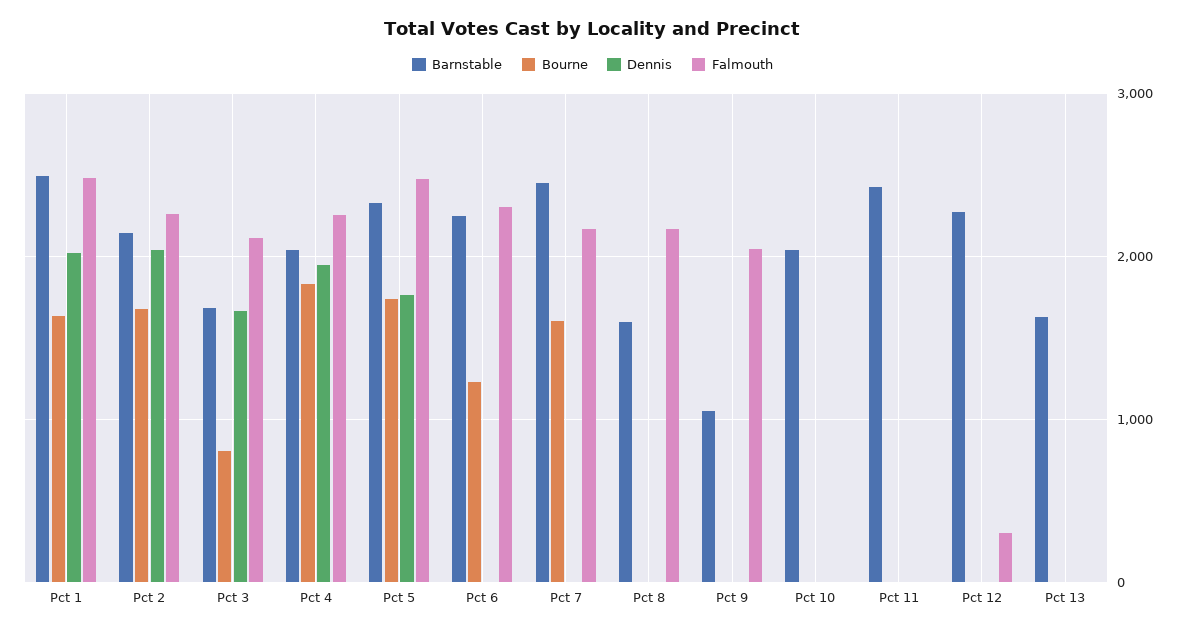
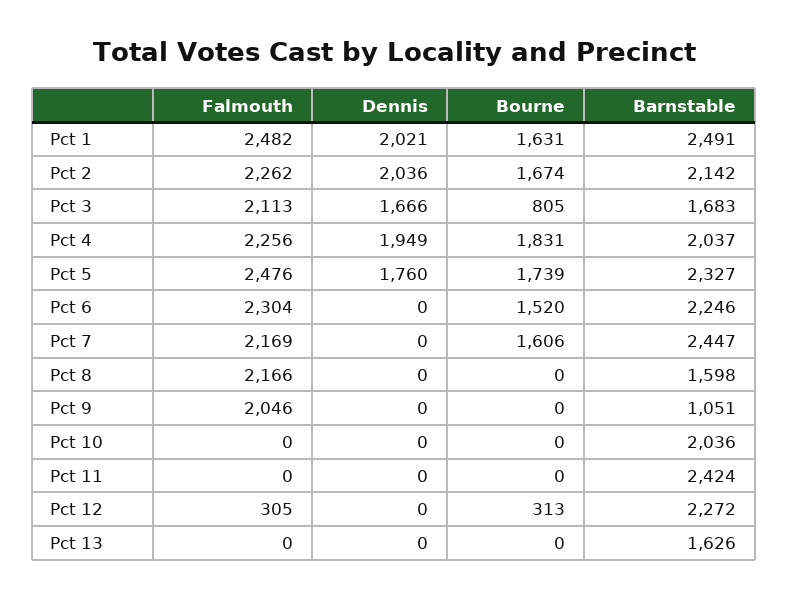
  {
    "Barnstable": {
      "Pct 1": 2491,
      "Pct 2": 2142,
      "Pct 3": 1683,
      "Pct 4": 2037,
      "Pct 5": 2327,
      "Pct 6": 2246,
      "Pct 7": 2447,
      "Pct 8": 1598,
      "Pct 9": 1051,
      "Pct 10": 2036,
      "Pct 11": 2424,
      "Pct 12": 2272,
      "Pct 13": 1626
    },
    "Bourne": {
      "Pct 1": 1631,
      "Pct 2": 1674,
      "Pct 3": 805,
      "Pct 4": 1831,
      "Pct 5": 1739,
-     "Pct 6": 1200,
+     "Pct 6": 1520,
      "Pct 7": 1606,
      "Pct 8": 0,
      "Pct 9": 0,
      "Pct 10": 0,
      "Pct 11": 0,
-     "Pct 12": 0,
+     "Pct 12": 313,
      "Pct 13": 0
    },
    "Dennis": {
      "Pct 1": 2021,
      "Pct 2": 2036,
      "Pct 3": 1666,
      "Pct 4": 1949,
      "Pct 5": 1760,
      "Pct 6": 0,
      "Pct 7": 0,
      "Pct 8": 0,
      "Pct 9": 0,
      "Pct 10": 0,
      "Pct 11": 0,
      "Pct 12": 0,
      "Pct 13": 0
    },
    "Falmouth": {
      "Pct 1": 2482,
      "Pct 2": 2262,
      "Pct 3": 2113,
      "Pct 4": 2256,
      "Pct 5": 2476,
      "Pct 6": 2304,
      "Pct 7": 2169,
      "Pct 8": 2166,
      "Pct 9": 2046,
      "Pct 10": 0,
      "Pct 11": 0,
      "Pct 12": 305,
      "Pct 13": 0
    }
  }

